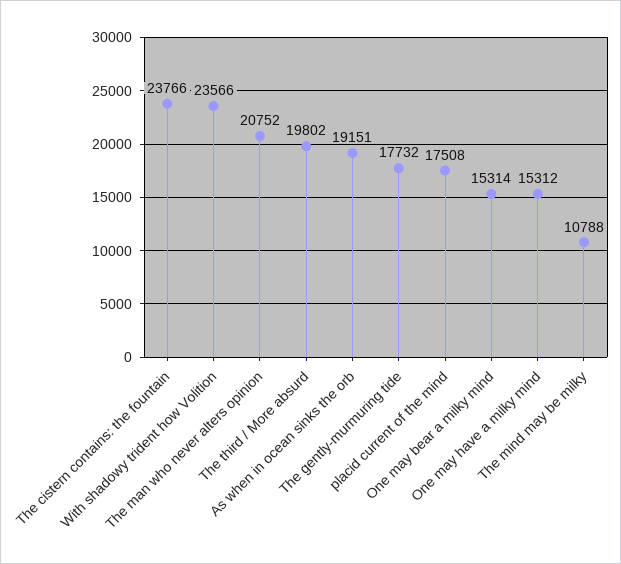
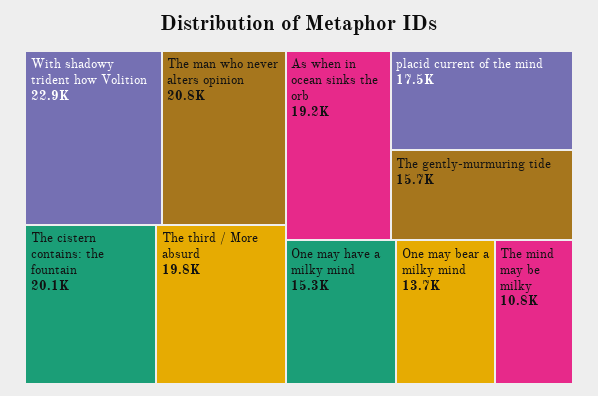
  {
-   "The cistern contains: the fountain": 23766,
+   "The cistern contains: the fountain": 20100,
-   "With shadowy trident how Volition": 23566,
+   "With shadowy trident how Volition": 22900,
    "The man who never alters opinion": 20752,
    "The third / More absurd": 19802,
    "As when in ocean sinks the orb": 19151,
-   "The gently-murmuring tide": 17732,
+   "The gently-murmuring tide": 15700,
    "placid current of the mind": 17508,
-   "One may bear a milky mind": 15314,
+   "One may bear a milky mind": 13700,
    "One may have a milky mind": 15312,
    "The mind may be milky": 10788
  }

